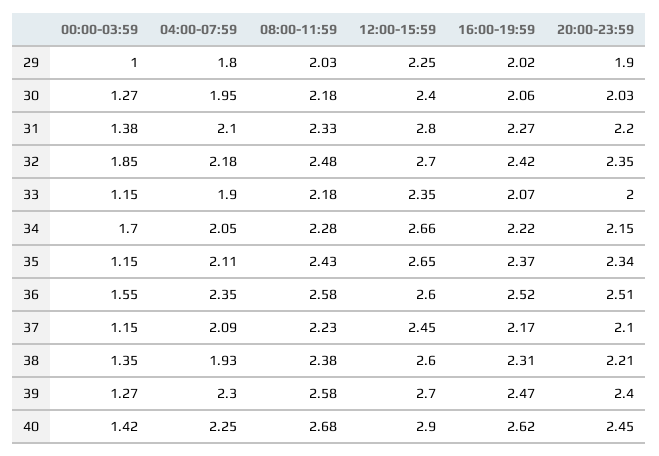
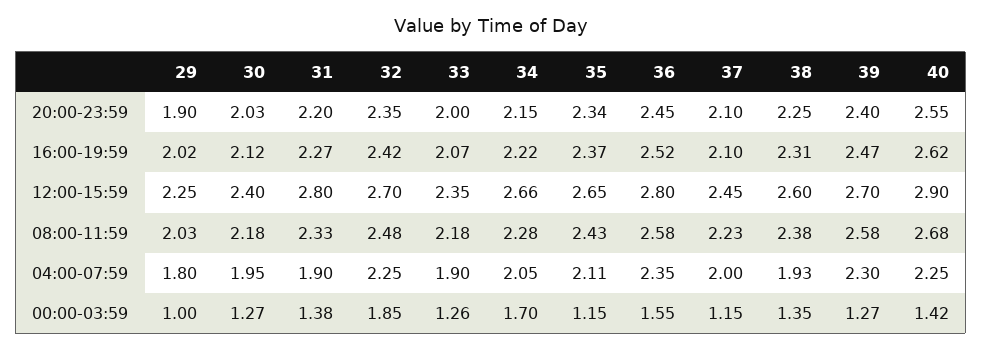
  {
    "00:00-03:59": {
      "29": 1,
      "30": 1.27,
      "31": 1.38,
      "32": 1.85,
-     "33": 1.15,
+     "33": 1.26,
      "34": 1.7,
      "35": 1.15,
      "36": 1.55,
      "37": 1.15,
      "38": 1.35,
      "39": 1.27,
      "40": 1.42
    },
    "04:00-07:59": {
      "29": 1.8,
      "30": 1.95,
-     "31": 2.1,
+     "31": 1.9,
-     "32": 2.18,
+     "32": 2.25,
      "33": 1.9,
      "34": 2.05,
      "35": 2.11,
      "36": 2.35,
-     "37": 2.09,
+     "37": 2,
      "38": 1.93,
      "39": 2.3,
      "40": 2.25
    },
    "08:00-11:59": {
      "29": 2.03,
      "30": 2.18,
      "31": 2.33,
      "32": 2.48,
      "33": 2.18,
      "34": 2.28,
      "35": 2.43,
      "36": 2.58,
      "37": 2.23,
      "38": 2.38,
      "39": 2.58,
      "40": 2.68
    },
    "12:00-15:59": {
      "29": 2.25,
      "30": 2.4,
      "31": 2.8,
      "32": 2.7,
      "33": 2.35,
      "34": 2.66,
      "35": 2.65,
-     "36": 2.6,
+     "36": 2.8,
      "37": 2.45,
      "38": 2.6,
      "39": 2.7,
      "40": 2.9
    },
    "16:00-19:59": {
      "29": 2.02,
-     "30": 2.06,
+     "30": 2.12,
      "31": 2.27,
      "32": 2.42,
      "33": 2.07,
      "34": 2.22,
      "35": 2.37,
      "36": 2.52,
-     "37": 2.17,
+     "37": 2.1,
      "38": 2.31,
      "39": 2.47,
      "40": 2.62
    },
    "20:00-23:59": {
      "29": 1.9,
      "30": 2.03,
      "31": 2.2,
      "32": 2.35,
      "33": 2,
      "34": 2.15,
      "35": 2.34,
-     "36": 2.51,
+     "36": 2.45,
      "37": 2.1,
-     "38": 2.21,
+     "38": 2.25,
      "39": 2.4,
-     "40": 2.45
+     "40": 2.55
    }
  }

